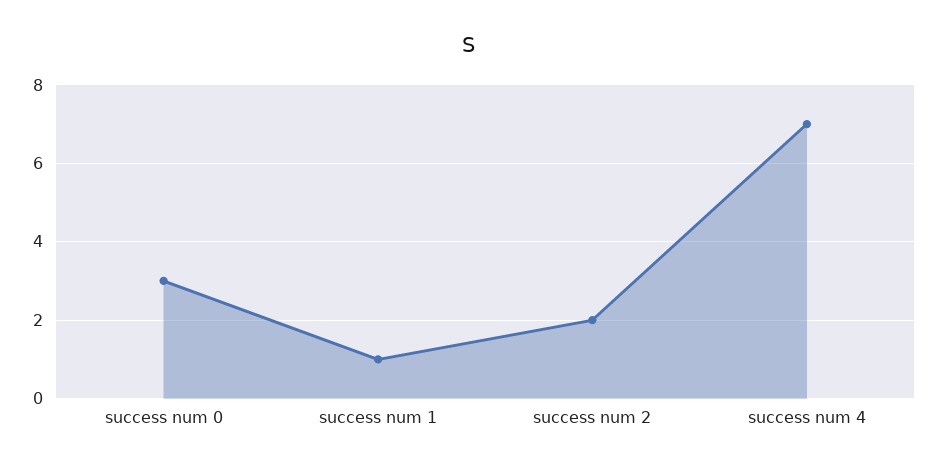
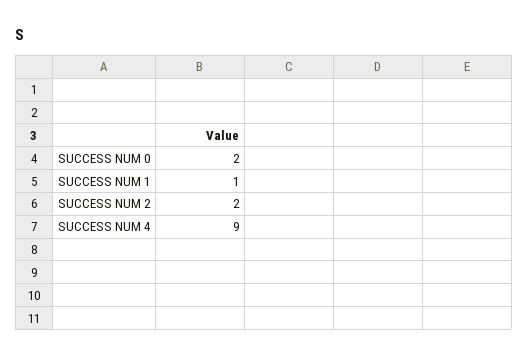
  {
-   "success num 0": 3,
+   "success num 0": 2,
    "success num 1": 1,
    "success num 2": 2,
-   "success num 4": 7
+   "success num 4": 9
  }

